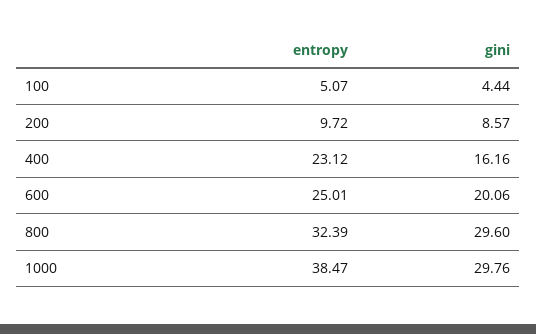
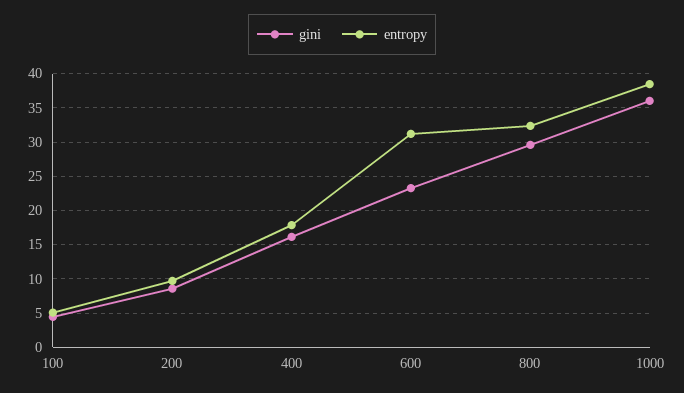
  {
    "entropy": {
      "100": 5.07,
      "200": 9.72,
-     "400": 23.12,
+     "400": 18,
-     "600": 25.01,
+     "600": 31,
      "800": 32.39,
      "1000": 38.47
    },
    "gini": {
      "100": 4.44,
      "200": 8.57,
      "400": 16.16,
-     "600": 20.06,
+     "600": 23,
      "800": 29.6,
-     "1000": 29.76
+     "1000": 36
    }
  }

